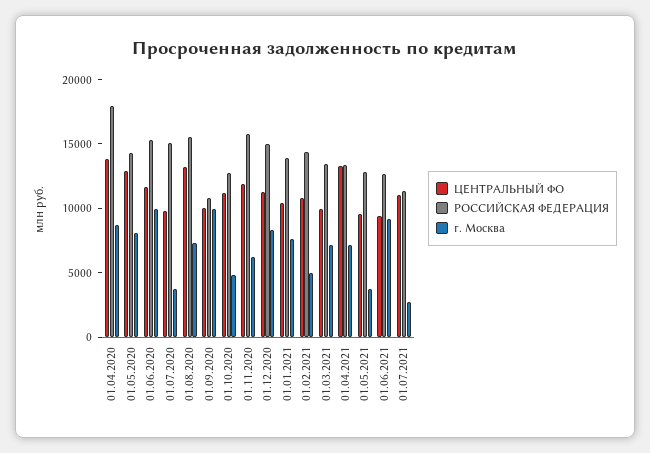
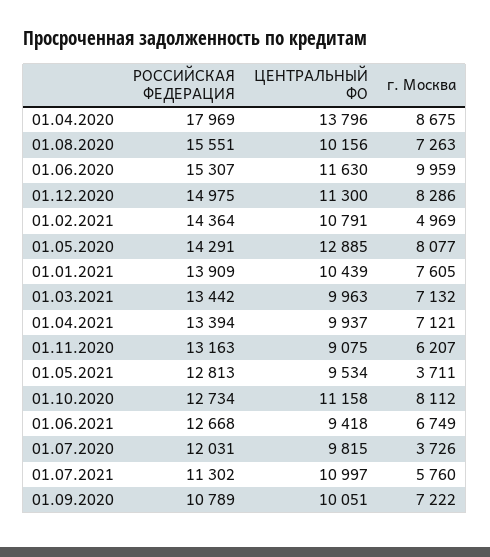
  {
    "ЦЕНТРАЛЬНЫЙ ФО": {
      "01.04.2020": 13796,
      "01.05.2020": 12885,
      "01.06.2020": 11630,
      "01.07.2020": 9815,
-     "01.08.2020": 13000,
+     "01.08.2020": 10156,
      "01.09.2020": 10051,
      "01.10.2020": 11158,
-     "01.11.2020": 12000,
+     "01.11.2020": 9075,
      "01.12.2020": 11300,
      "01.01.2021": 10439,
      "01.02.2021": 10791,
      "01.03.2021": 9963,
-     "01.04.2021": 13000,
+     "01.04.2021": 9937,
      "01.05.2021": 9534,
      "01.06.2021": 9418,
      "01.07.2021": 10997
    },
    "РОССИЙСКАЯ ФЕДЕРАЦИЯ": {
      "01.04.2020": 17969,
      "01.05.2020": 14291,
      "01.06.2020": 15307,
-     "01.07.2020": 15000,
+     "01.07.2020": 12031,
      "01.08.2020": 15551,
      "01.09.2020": 10789,
      "01.10.2020": 12734,
-     "01.11.2020": 16000,
+     "01.11.2020": 13163,
      "01.12.2020": 14975,
      "01.01.2021": 13909,
      "01.02.2021": 14364,
      "01.03.2021": 13442,
      "01.04.2021": 13394,
      "01.05.2021": 12813,
      "01.06.2021": 12668,
      "01.07.2021": 11302
    },
    "г. Москва": {
      "01.04.2020": 8675,
      "01.05.2020": 8077,
      "01.06.2020": 9959,
      "01.07.2020": 3726,
      "01.08.2020": 7263,
-     "01.09.2020": 10000,
+     "01.09.2020": 7222,
-     "01.10.2020": 5000,
+     "01.10.2020": 8112,
      "01.11.2020": 6207,
      "01.12.2020": 8286,
      "01.01.2021": 7605,
      "01.02.2021": 4969,
      "01.03.2021": 7132,
      "01.04.2021": 7121,
      "01.05.2021": 3711,
-     "01.06.2021": 9000,
+     "01.06.2021": 6749,
-     "01.07.2021": 3000
+     "01.07.2021": 5760
    }
  }

